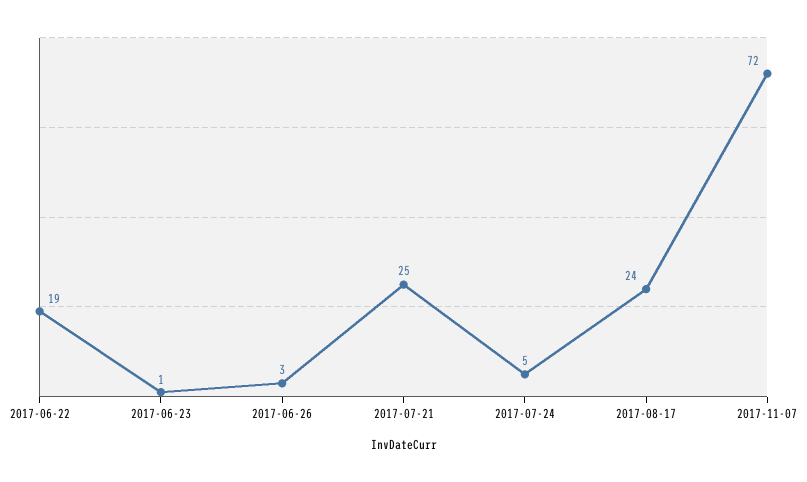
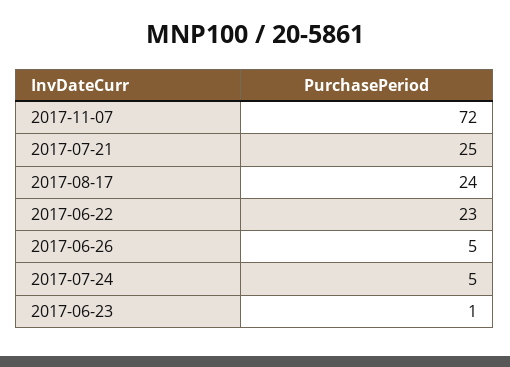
  {
-   "2017-06-22": 19,
+   "2017-06-22": 23,
    "2017-06-23": 1,
-   "2017-06-26": 3,
+   "2017-06-26": 5,
    "2017-07-21": 25,
    "2017-07-24": 5,
    "2017-08-17": 24,
    "2017-11-07": 72
  }

